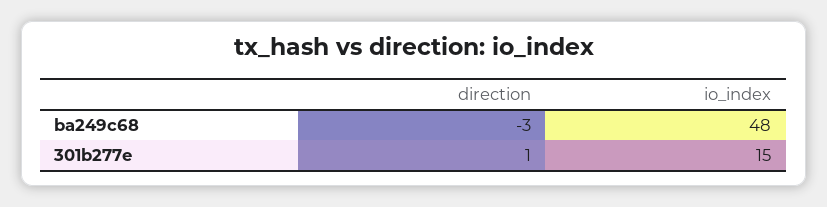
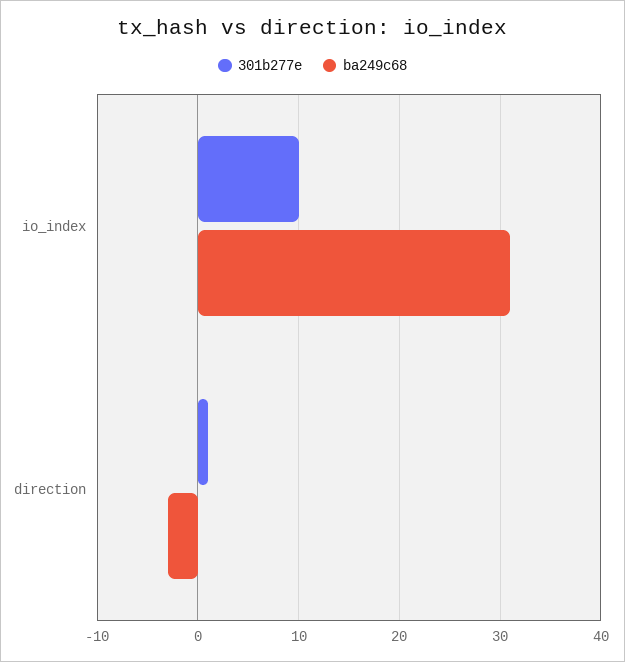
  {
    "ba249c68": {
      "direction": -3,
-     "io_index": 48
+     "io_index": 31
    },
    "301b277e": {
      "direction": 1,
-     "io_index": 15
+     "io_index": 10
    }
  }

